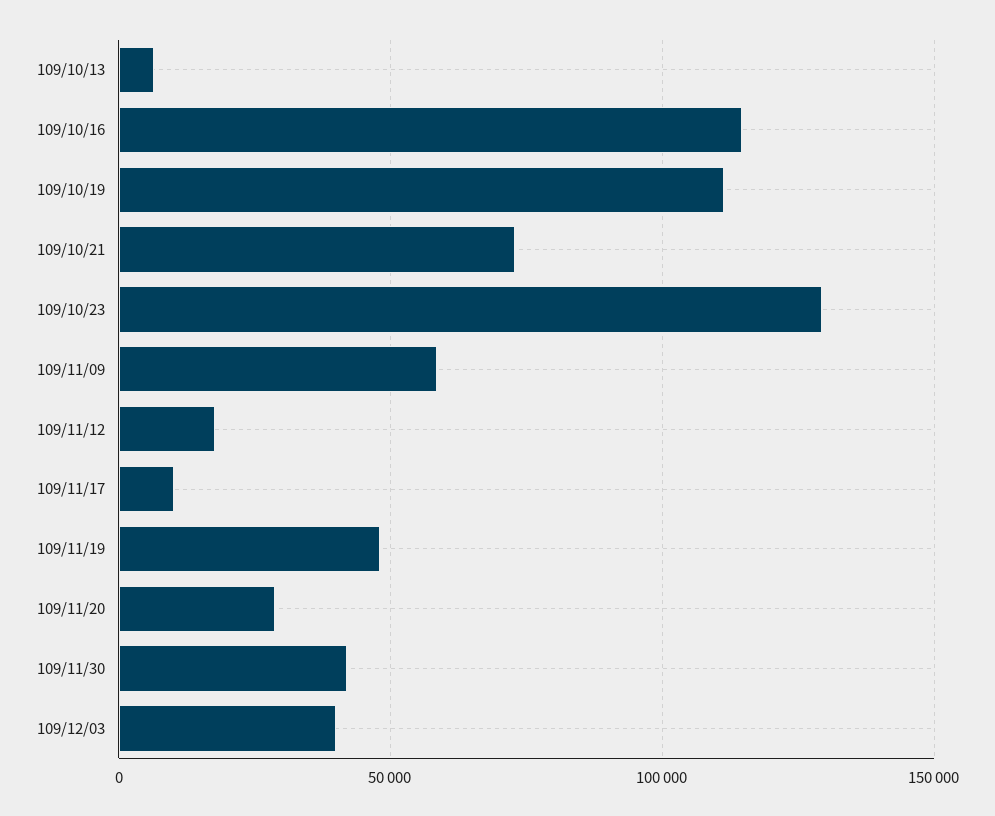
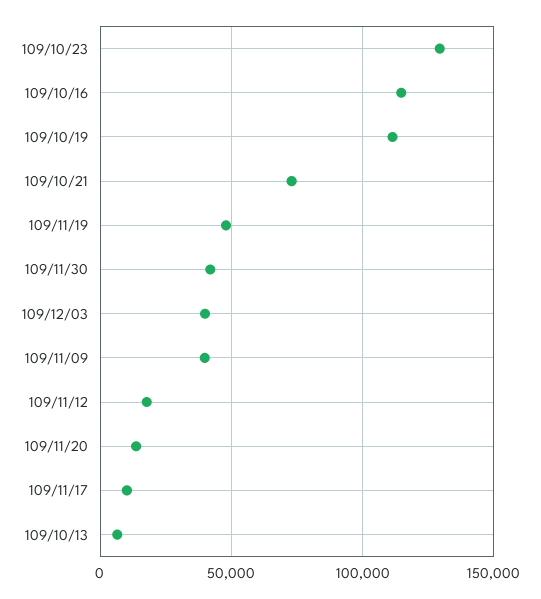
  {
    "109/10/13": 5000,
    "109/10/16": 115000,
    "109/10/19": 110000,
    "109/10/21": 75000,
    "109/10/23": 130000,
-   "109/11/09": 60000,
+   "109/11/09": 40000,
    "109/11/12": 20000,
    "109/11/17": 10000,
    "109/11/19": 50000,
-   "109/11/20": 30000,
+   "109/11/20": 15000,
    "109/11/30": 40000,
    "109/12/03": 40000
  }

